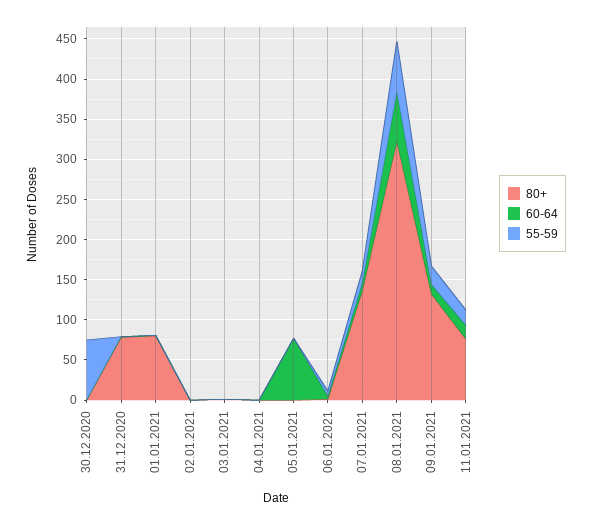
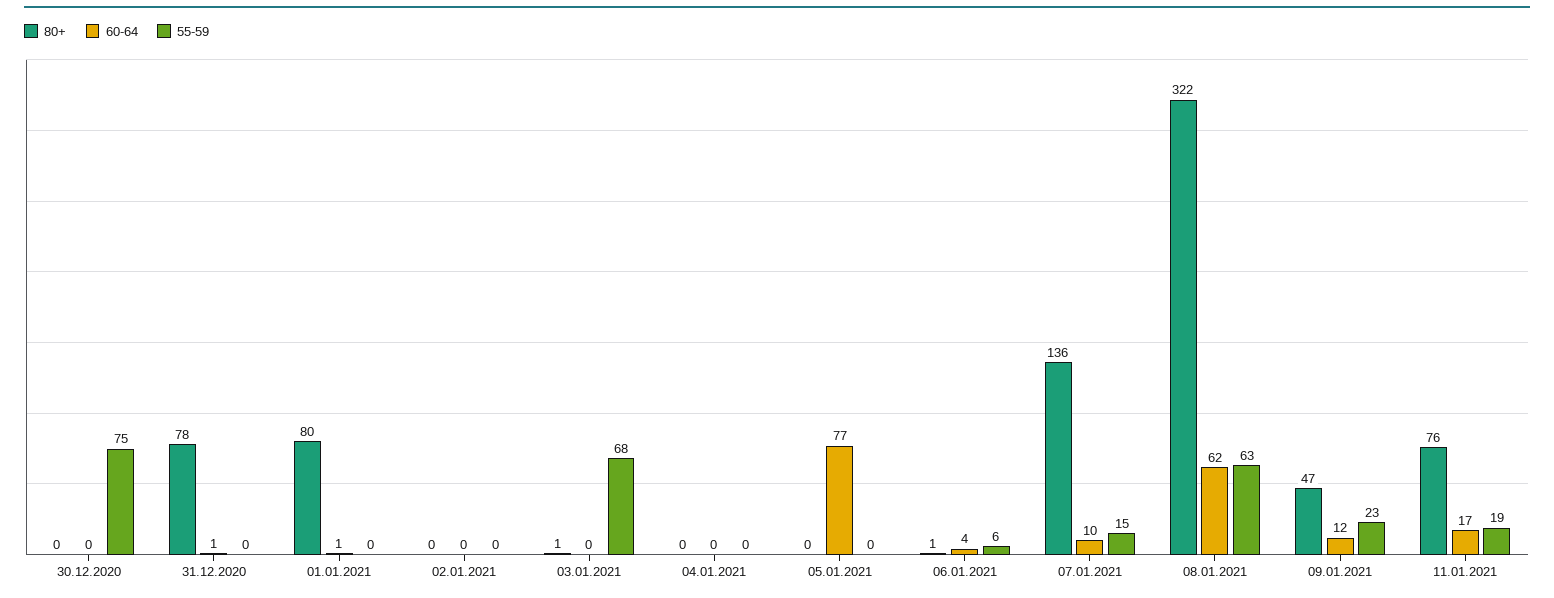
  {
    "80+": {
      "30.12.2020": 0,
      "31.12.2020": 78,
      "01.01.2021": 80,
      "02.01.2021": 0,
      "03.01.2021": 1,
      "04.01.2021": 0,
      "05.01.2021": 0,
      "06.01.2021": 1,
      "07.01.2021": 136,
      "08.01.2021": 322,
-     "09.01.2021": 130,
+     "09.01.2021": 47,
      "11.01.2021": 76
    },
    "60-64": {
      "30.12.2020": 0,
      "31.12.2020": 1,
      "01.01.2021": 1,
      "02.01.2021": 0,
      "03.01.2021": 0,
      "04.01.2021": 0,
      "05.01.2021": 77,
      "06.01.2021": 4,
      "07.01.2021": 10,
      "08.01.2021": 62,
      "09.01.2021": 12,
      "11.01.2021": 17
    },
    "55-59": {
      "30.12.2020": 75,
      "31.12.2020": 0,
      "01.01.2021": 0,
      "02.01.2021": 0,
-     "03.01.2021": 0,
+     "03.01.2021": 68,
      "04.01.2021": 0,
      "05.01.2021": 0,
      "06.01.2021": 6,
      "07.01.2021": 15,
      "08.01.2021": 63,
      "09.01.2021": 23,
      "11.01.2021": 19
    }
  }

